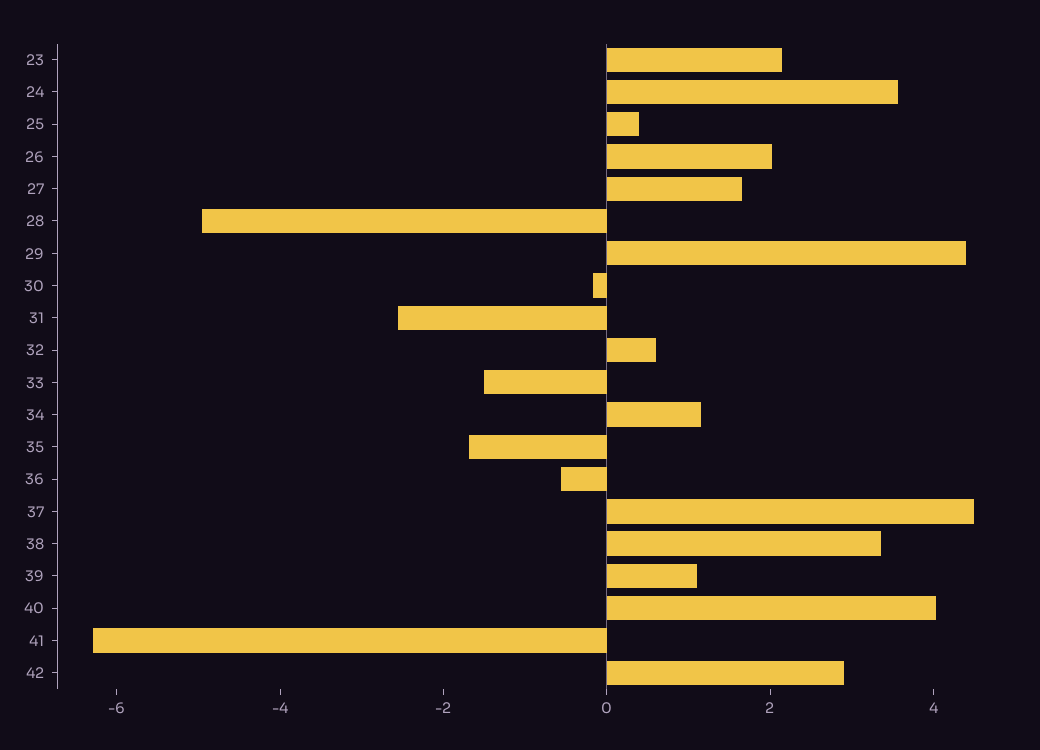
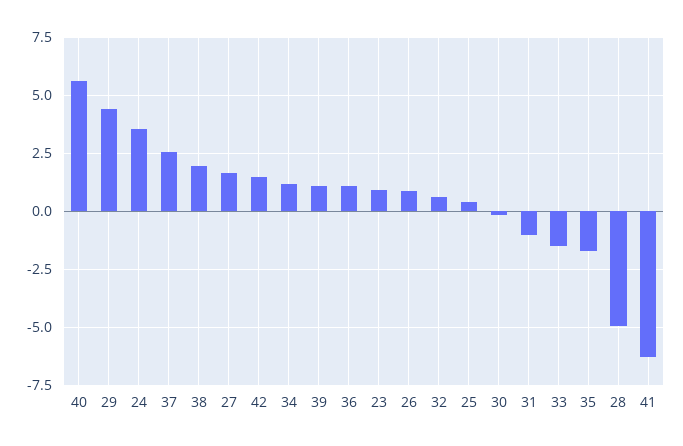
  {
-   "23": 2,
+   "23": 1,
    "24": 3.5,
    "25": 0.5,
-   "26": 2,
+   "26": 1,
    "27": 1.5,
    "28": -5,
    "29": 4.5,
    "30": 0,
-   "31": -2.5,
+   "31": -1,
    "32": 0.5,
    "33": -1.5,
    "34": 1,
    "35": -1.5,
-   "36": -0.5,
+   "36": 1,
-   "37": 4.5,
+   "37": 2.5,
-   "38": 3.5,
+   "38": 2,
    "39": 1,
-   "40": 4,
+   "40": 5.5,
    "41": -6.5,
-   "42": 3
+   "42": 1.5
  }

